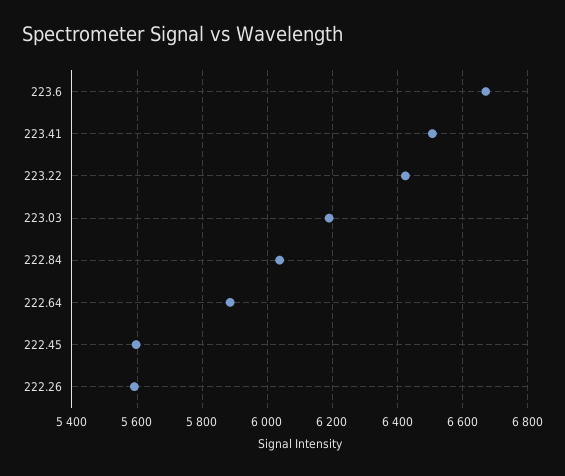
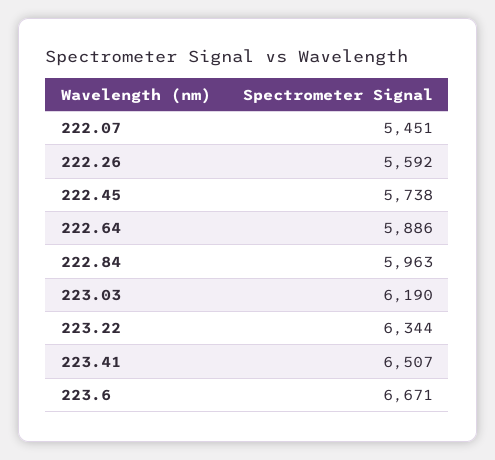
  {
    "223.6": 6671,
    "223.41": 6507,
-   "223.22": 6420,
+   "223.22": 6344,
    "223.03": 6190,
-   "222.84": 6040,
+   "222.84": 5963,
    "222.64": 5886,
-   "222.45": 5600,
+   "222.45": 5738,
-   "222.26": 5592
+   "222.26": 5592,
+   "222.07": 5451
  }

